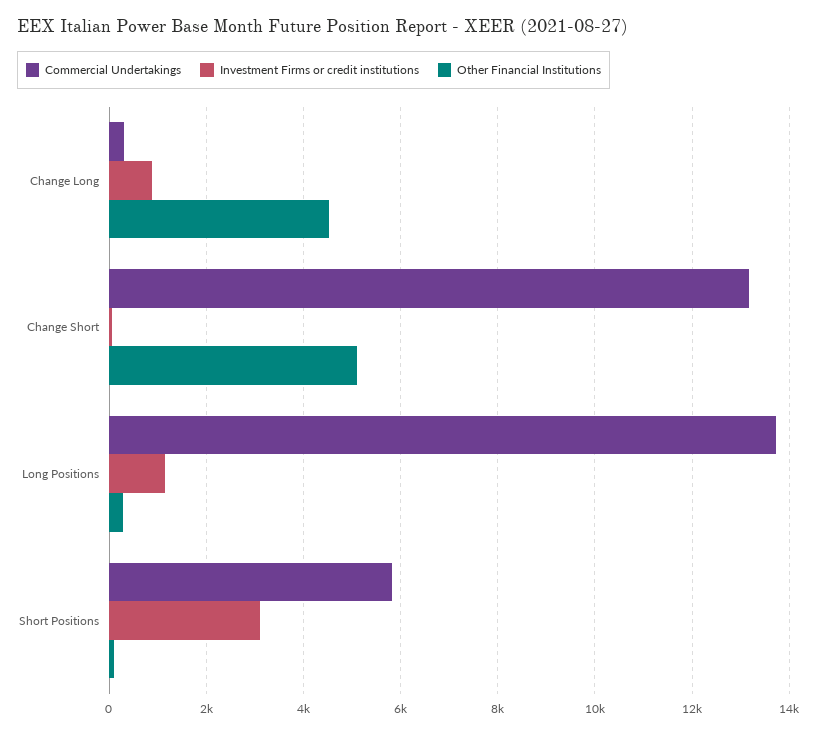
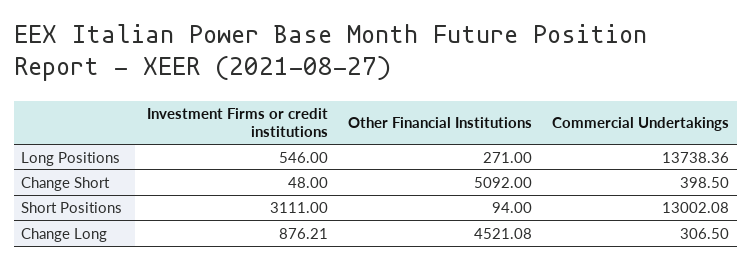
  {
    "Commercial Undertakings": {
      "Change Long": 306.5,
-     "Change Short": 13200,
+     "Change Short": 398.5,
      "Long Positions": 13738.36,
-     "Short Positions": 5800
+     "Short Positions": 13002.08
    },
    "Investment Firms or credit institutions": {
      "Change Long": 876.21,
      "Change Short": 48,
-     "Long Positions": 1200,
+     "Long Positions": 546,
      "Short Positions": 3111
    },
    "Other Financial Institutions": {
      "Change Long": 4521.08,
      "Change Short": 5092,
      "Long Positions": 271,
      "Short Positions": 94
    }
  }

